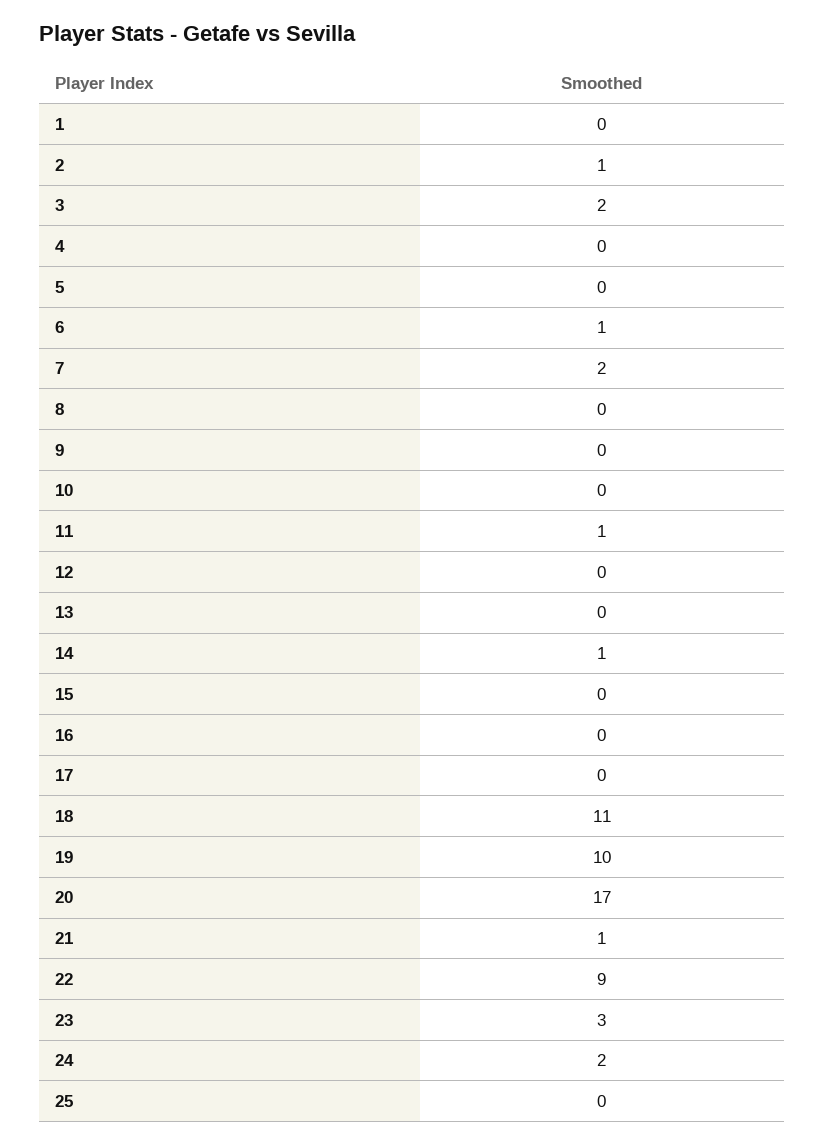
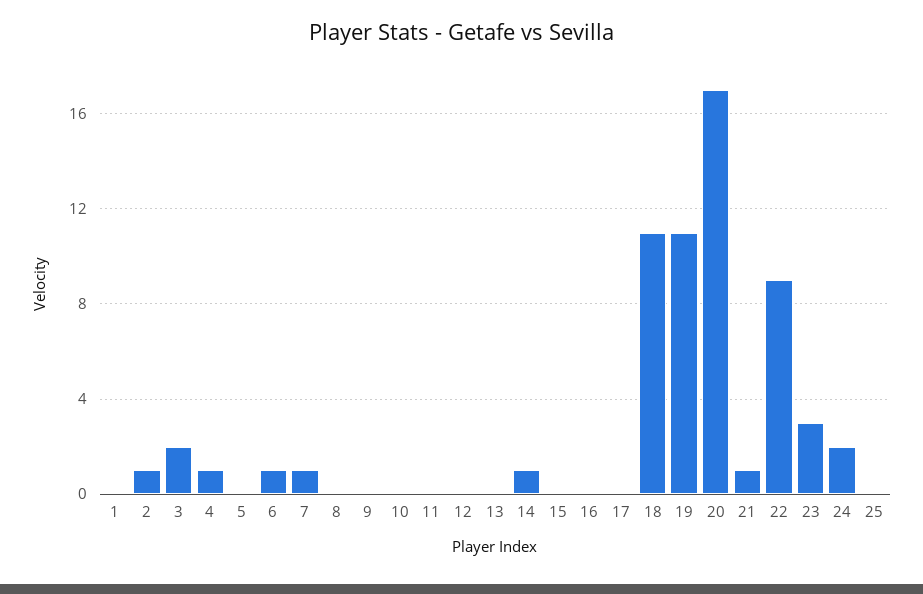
  {
    "1": 0,
    "2": 1,
    "3": 2,
-   "4": 0,
+   "4": 1,
    "5": 0,
    "6": 1,
-   "7": 2,
+   "7": 1,
    "8": 0,
    "9": 0,
    "10": 0,
-   "11": 1,
+   "11": 0,
    "12": 0,
    "13": 0,
    "14": 1,
    "15": 0,
    "16": 0,
    "17": 0,
    "18": 11,
-   "19": 10,
+   "19": 11,
    "20": 17,
    "21": 1,
    "22": 9,
    "23": 3,
    "24": 2,
    "25": 0
  }

